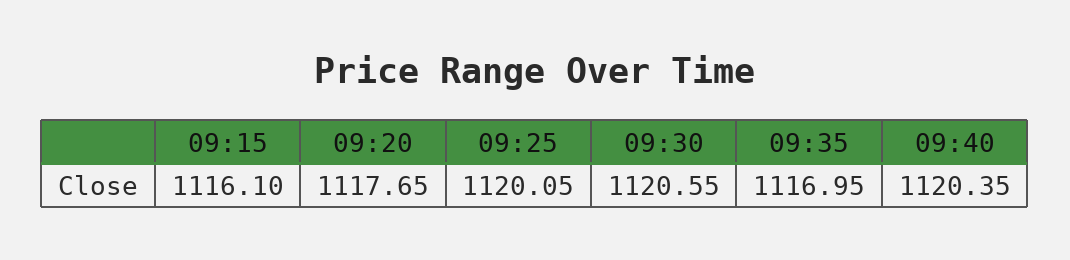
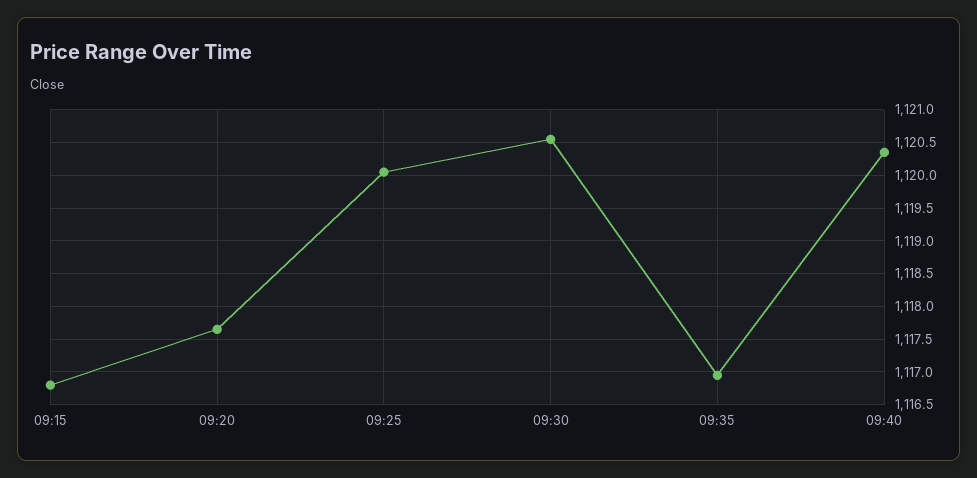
  {
-   "09:15": 1116.1,
+   "09:15": 1116.8,
    "09:20": 1117.65,
    "09:25": 1120.05,
    "09:30": 1120.55,
    "09:35": 1116.95,
    "09:40": 1120.35
  }

